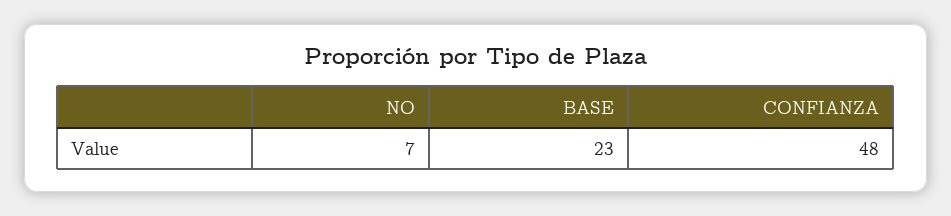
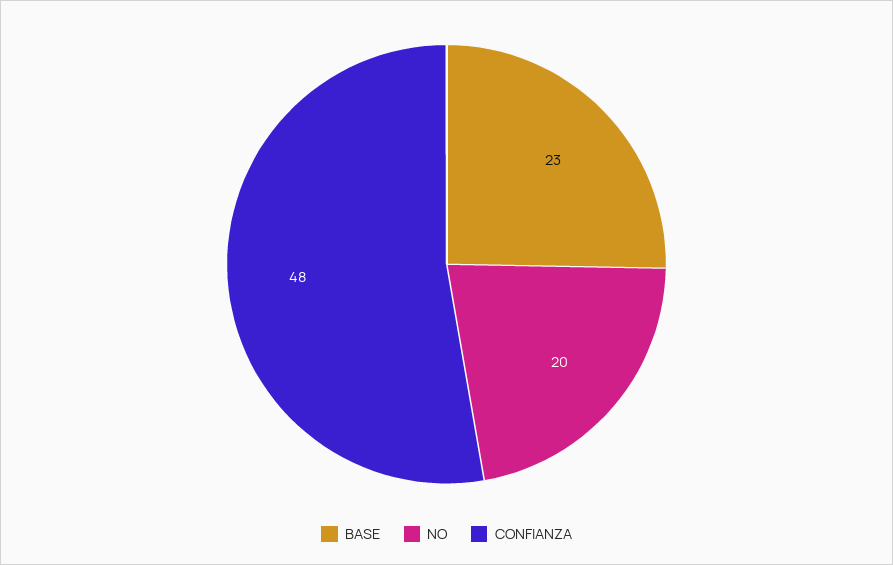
  {
-   "NO": 7,
+   "NO": 20,
    "BASE": 23,
    "CONFIANZA": 48
  }

